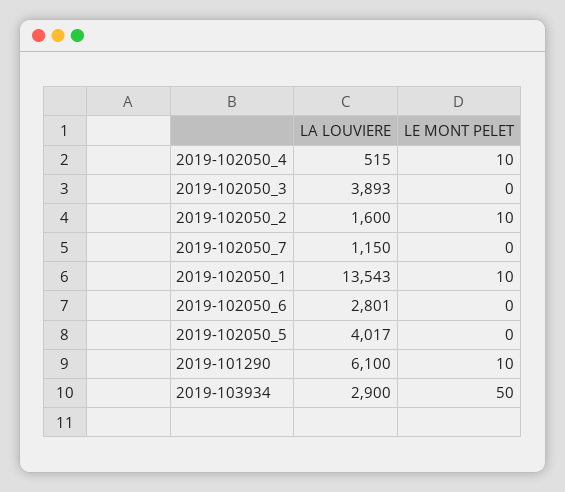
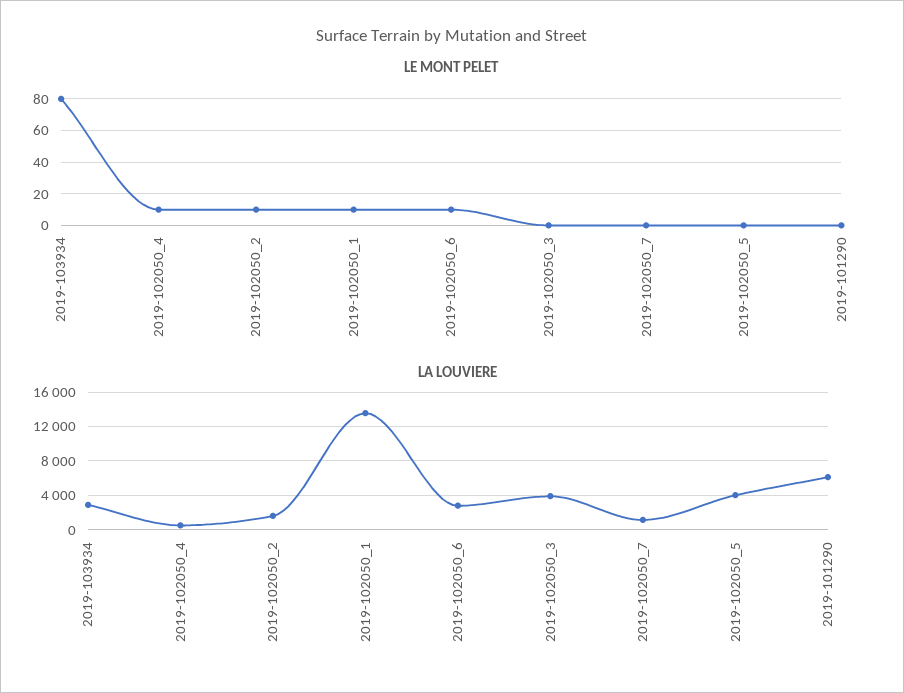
  {
    "LA LOUVIERE": {
      "2019-102050_4": 515,
      "2019-102050_3": 3893,
      "2019-102050_2": 1600,
      "2019-102050_7": 1150,
      "2019-102050_1": 13543,
      "2019-102050_6": 2801,
      "2019-102050_5": 4017,
      "2019-101290": 6100,
      "2019-103934": 2900
    },
    "LE MONT PELET": {
      "2019-102050_4": 10,
      "2019-102050_3": 0,
      "2019-102050_2": 10,
      "2019-102050_7": 0,
      "2019-102050_1": 10,
-     "2019-102050_6": 0,
+     "2019-102050_6": 10,
      "2019-102050_5": 0,
-     "2019-101290": 10,
+     "2019-101290": 0,
-     "2019-103934": 50
+     "2019-103934": 80
    }
  }

